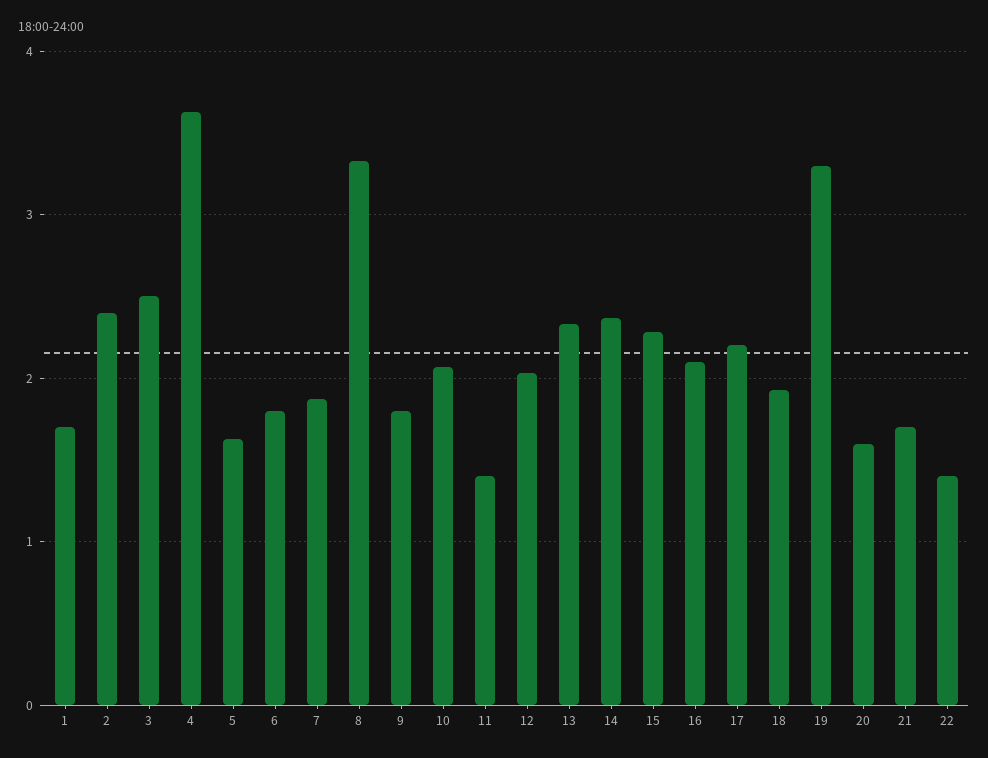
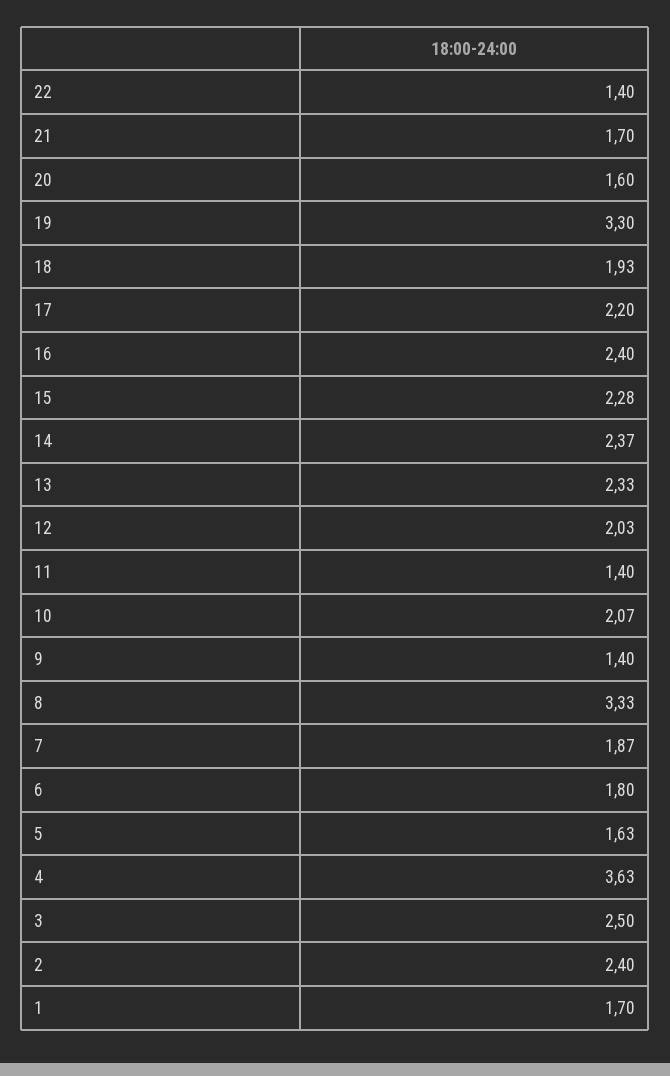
  {
    "1": 1.7,
    "2": 2.4,
    "3": 2.5,
    "4": 3.63,
    "5": 1.63,
    "6": 1.8,
    "7": 1.87,
    "8": 3.33,
-   "9": 1.8,
+   "9": 1.4,
    "10": 2.07,
    "11": 1.4,
    "12": 2.03,
    "13": 2.33,
    "14": 2.37,
    "15": 2.28,
-   "16": 2.1,
+   "16": 2.4,
    "17": 2.2,
    "18": 1.93,
    "19": 3.3,
    "20": 1.6,
    "21": 1.7,
    "22": 1.4
  }

